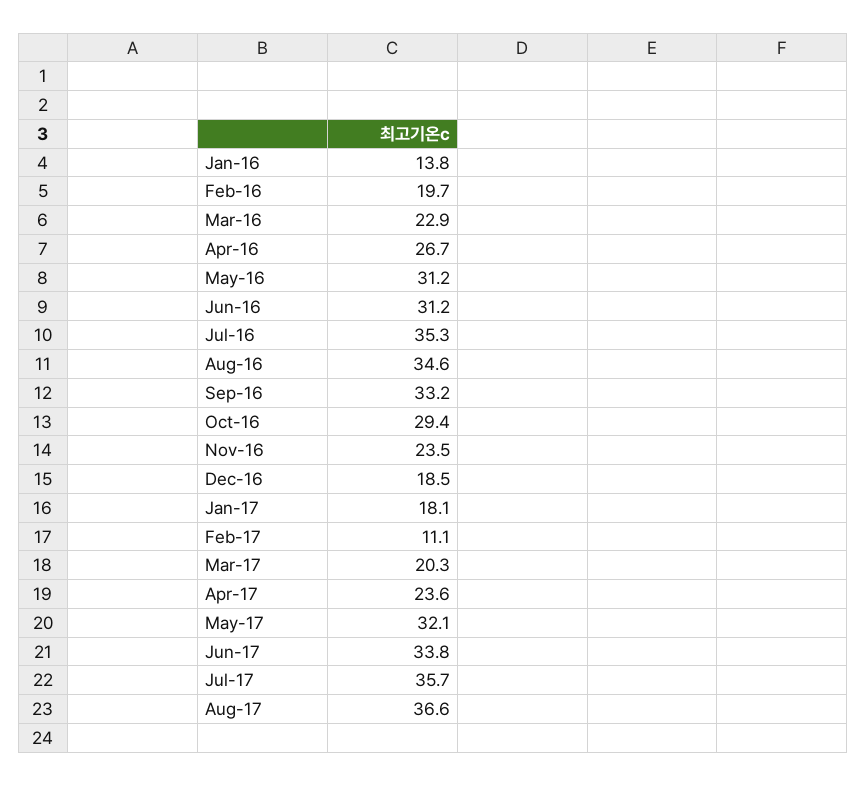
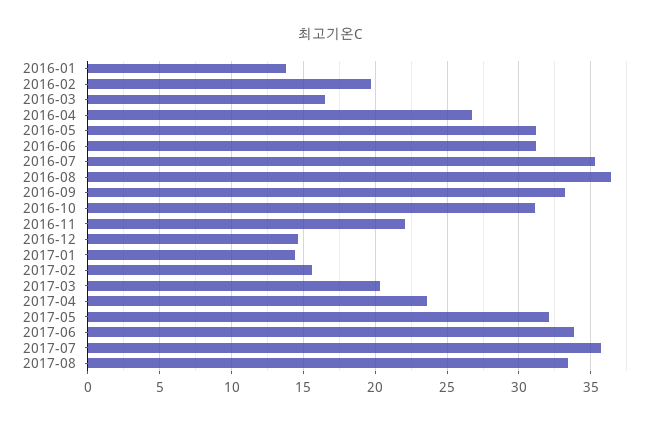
  {
    "Jan-16": 13.8,
    "Feb-16": 19.7,
-   "Mar-16": 22.9,
+   "Mar-16": 16.5,
    "Apr-16": 26.7,
    "May-16": 31.2,
    "Jun-16": 31.2,
    "Jul-16": 35.3,
-   "Aug-16": 34.6,
+   "Aug-16": 36.5,
    "Sep-16": 33.2,
-   "Oct-16": 29.4,
+   "Oct-16": 31,
-   "Nov-16": 23.5,
+   "Nov-16": 22,
-   "Dec-16": 18.5,
+   "Dec-16": 14.5,
-   "Jan-17": 18.1,
+   "Jan-17": 14.5,
-   "Feb-17": 11.1,
+   "Feb-17": 15.5,
    "Mar-17": 20.3,
    "Apr-17": 23.6,
    "May-17": 32.1,
    "Jun-17": 33.8,
    "Jul-17": 35.7,
-   "Aug-17": 36.6
+   "Aug-17": 33.5
  }

